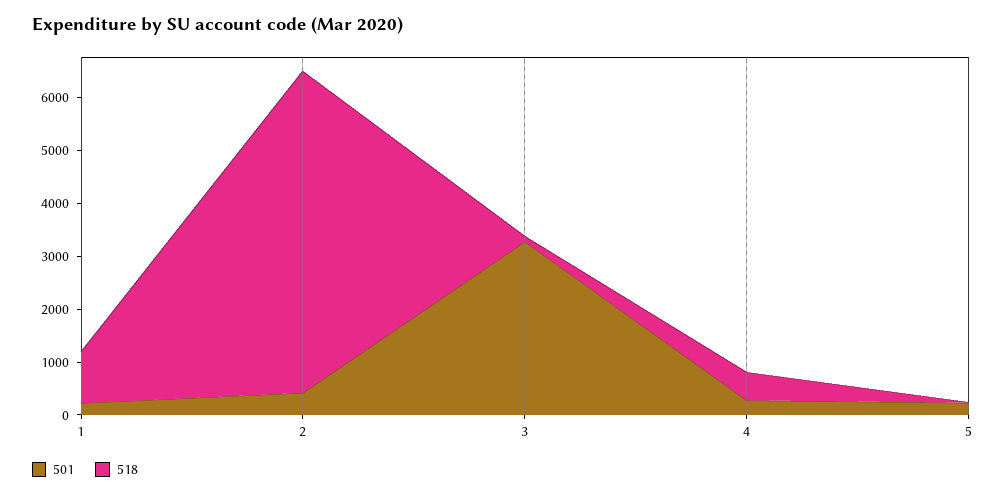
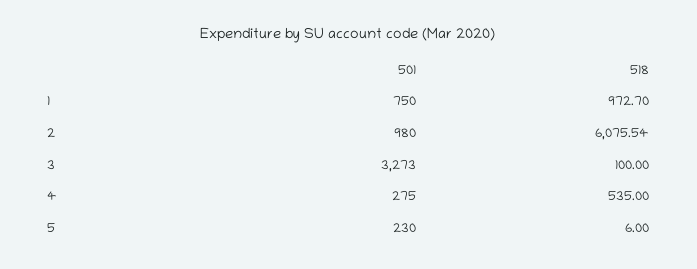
  {
    "501": {
-     "1": 200,
+     "1": 750,
-     "2": 400,
+     "2": 980,
      "3": 3273,
      "4": 275,
      "5": 230
    },
    "518": {
      "1": 972.7,
      "2": 6075.54,
      "3": 100,
      "4": 535,
      "5": 6
    }
  }

